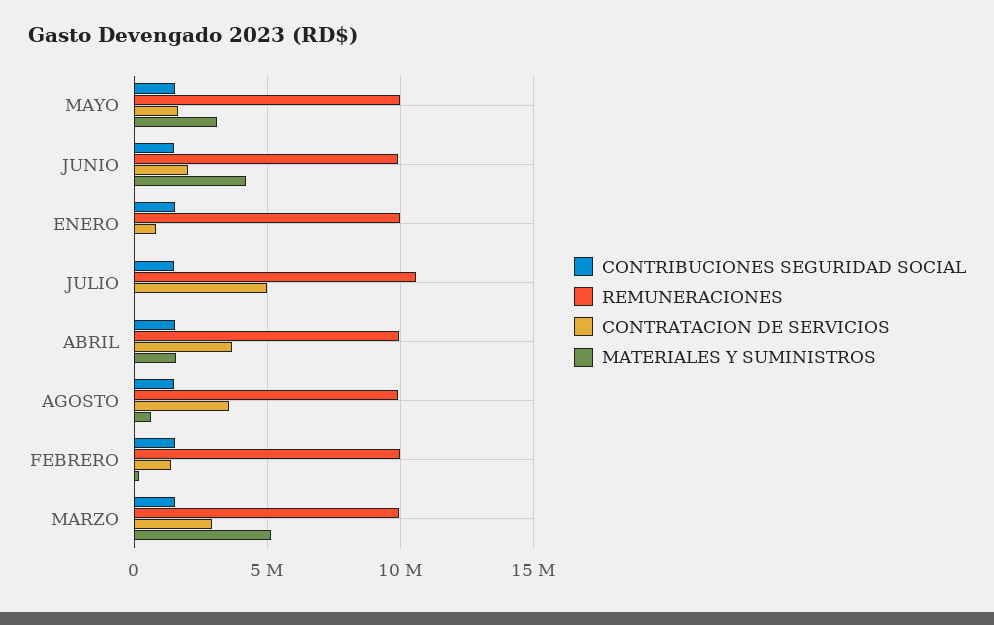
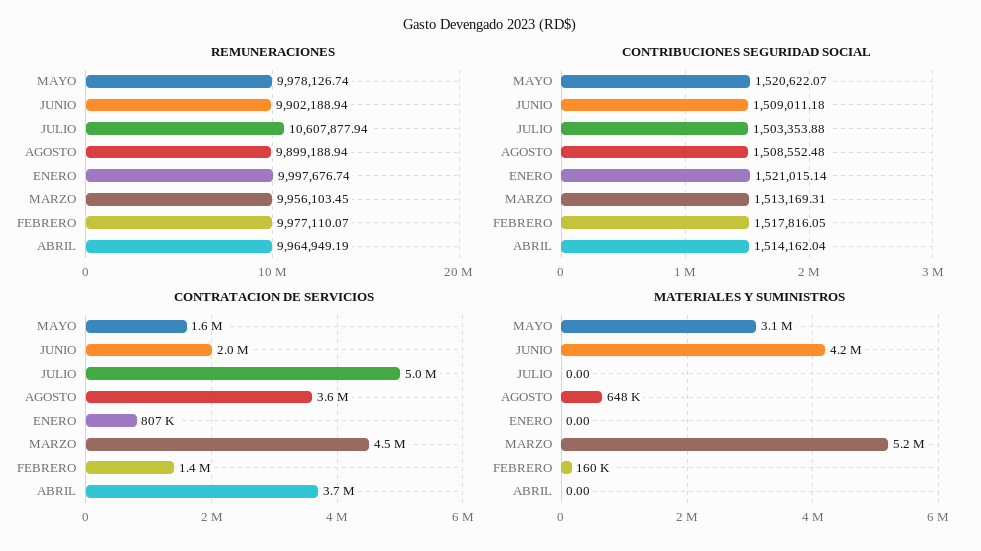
  {
    "CONTRIBUCIONES SEGURIDAD SOCIAL": {
      "MAYO": 1520622.07,
      "JUNIO": 1509011.18,
      "ENERO": 1521015.14,
      "JULIO": 1503353.88,
      "ABRIL": 1514162.04,
      "AGOSTO": 1508552.48,
      "FEBRERO": 1517816.05,
      "MARZO": 1513169.31
    },
    "REMUNERACIONES": {
      "MAYO": 9978126.74,
      "JUNIO": 9902188.94,
      "ENERO": 9997676.74,
      "JULIO": 10607877.94,
      "ABRIL": 9964949.19,
      "AGOSTO": 9899188.94,
      "FEBRERO": 9977110.07,
      "MARZO": 9956103.45
    },
    "CONTRATACION DE SERVICIOS": {
      "MAYO": 1600000,
      "JUNIO": 2000000,
      "ENERO": 807000,
      "JULIO": 5000000,
      "ABRIL": 3700000,
      "AGOSTO": 3600000,
      "FEBRERO": 1400000,
-     "MARZO": 3000000
+     "MARZO": 4500000
    },
    "MATERIALES Y SUMINISTROS": {
      "MAYO": 3100000,
      "JUNIO": 4200000,
      "ENERO": 0,
      "JULIO": 0,
-     "ABRIL": 1500000,
+     "ABRIL": 0,
      "AGOSTO": 648000,
      "FEBRERO": 160000,
      "MARZO": 5200000
    }
  }

